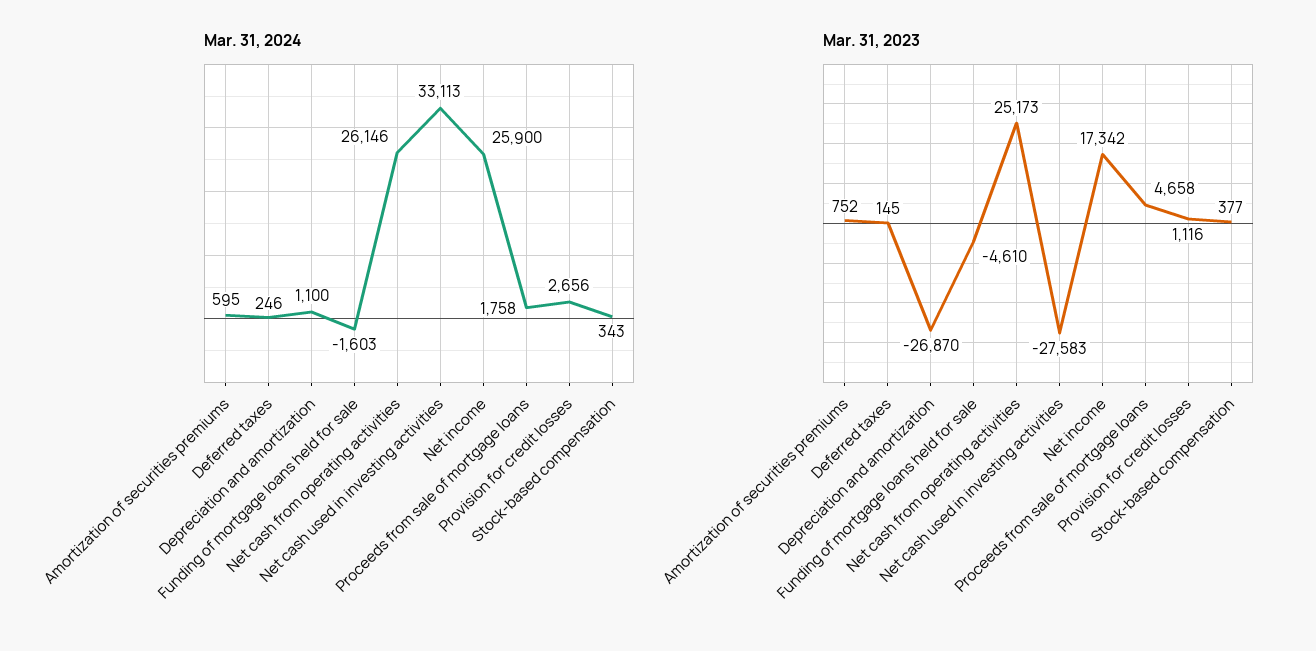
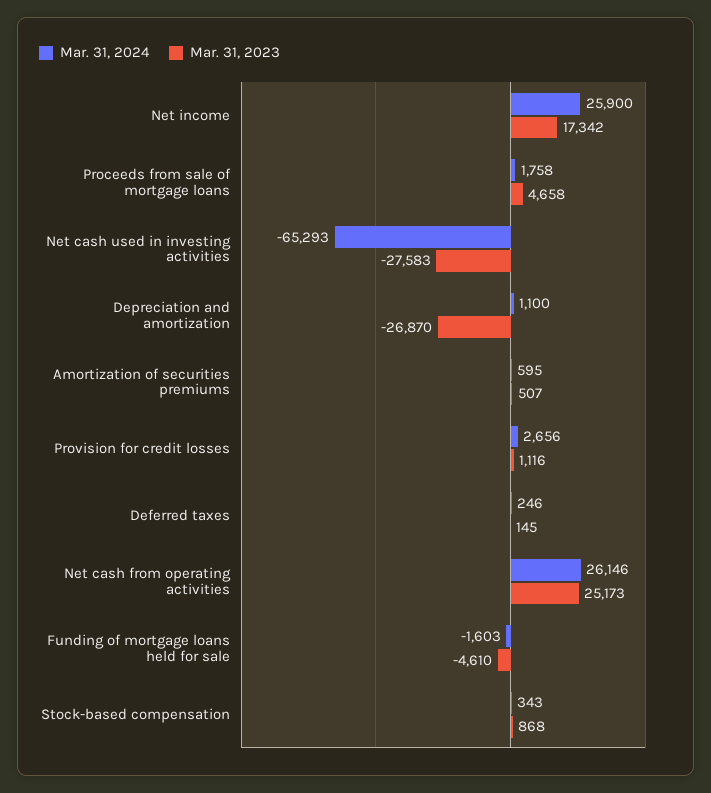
  {
    "Mar. 31, 2024": {
      "Amortization of securities premiums": 595,
      "Deferred taxes": 246,
      "Depreciation and amortization": 1100,
      "Funding of mortgage loans held for sale": -1603,
      "Net cash from operating activities": 26146,
-     "Net cash used in investing activities": 33113,
+     "Net cash used in investing activities": -65293,
      "Net income": 25900,
      "Proceeds from sale of mortgage loans": 1758,
      "Provision for credit losses": 2656,
      "Stock-based compensation": 343
    },
    "Mar. 31, 2023": {
-     "Amortization of securities premiums": 752,
+     "Amortization of securities premiums": 507,
      "Deferred taxes": 145,
      "Depreciation and amortization": -26870,
      "Funding of mortgage loans held for sale": -4610,
      "Net cash from operating activities": 25173,
      "Net cash used in investing activities": -27583,
      "Net income": 17342,
      "Proceeds from sale of mortgage loans": 4658,
      "Provision for credit losses": 1116,
-     "Stock-based compensation": 377
+     "Stock-based compensation": 868
    }
  }

